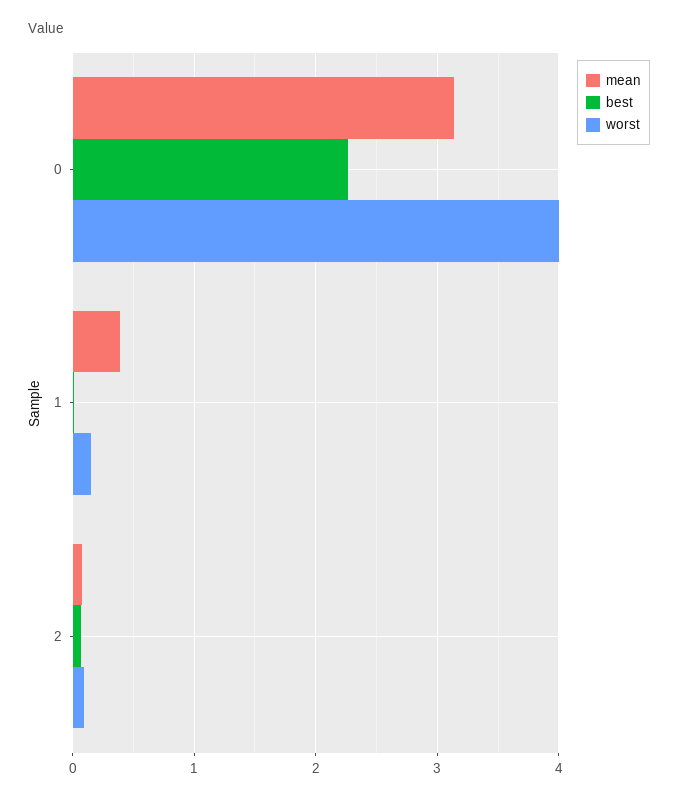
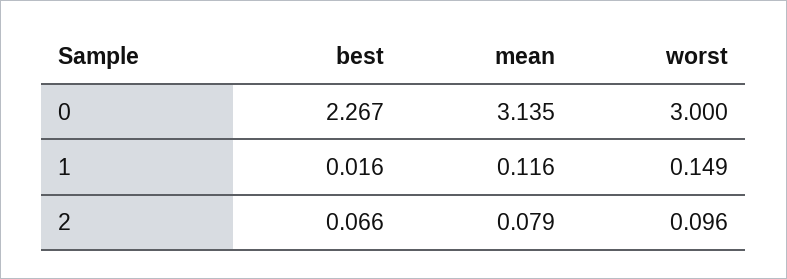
  {
    "mean": {
      "0": 3.135,
-     "1": 0.4,
+     "1": 0.116,
      "2": 0.079
    },
    "best": {
      "0": 2.267,
      "1": 0.016,
      "2": 0.066
    },
    "worst": {
-     "0": 4,
+     "0": 3,
      "1": 0.149,
      "2": 0.096
    }
  }

